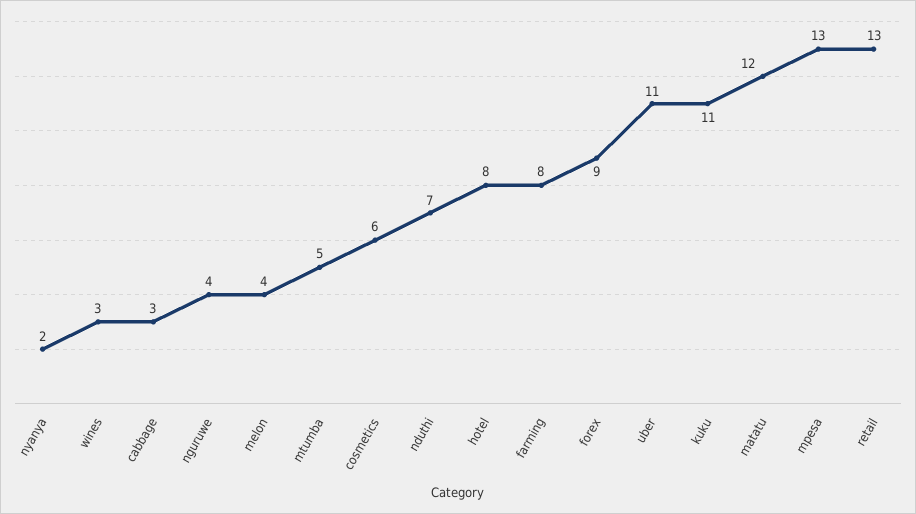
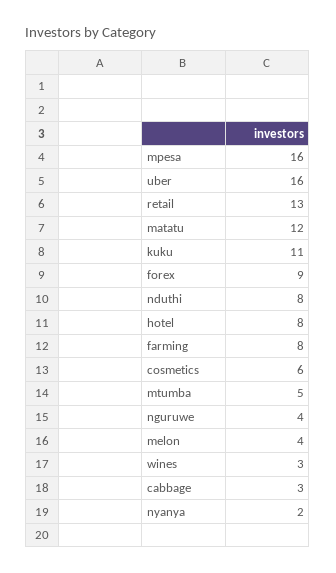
  {
    "nyanya": 2,
    "wines": 3,
    "cabbage": 3,
    "nguruwe": 4,
    "melon": 4,
    "mtumba": 5,
    "cosmetics": 6,
-   "nduthi": 7,
+   "nduthi": 8,
    "hotel": 8,
    "farming": 8,
    "forex": 9,
-   "uber": 11,
+   "uber": 16,
    "kuku": 11,
    "matatu": 12,
-   "mpesa": 13,
+   "mpesa": 16,
    "retail": 13
  }

